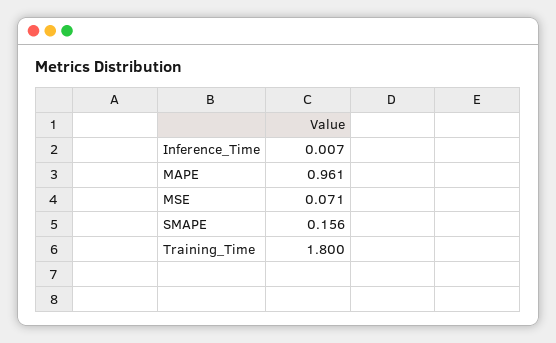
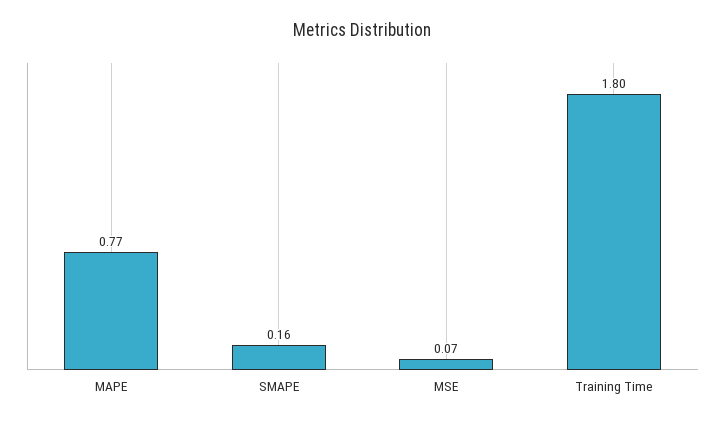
  {
-   "Inference_Time": 0.007,
-   "MAPE": 0.961,
+   "MAPE": 0.77,
    "MSE": 0.071,
    "SMAPE": 0.156,
    "Training_Time": 1.8
  }

